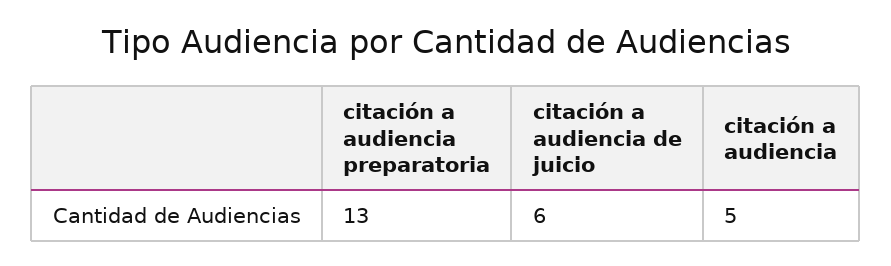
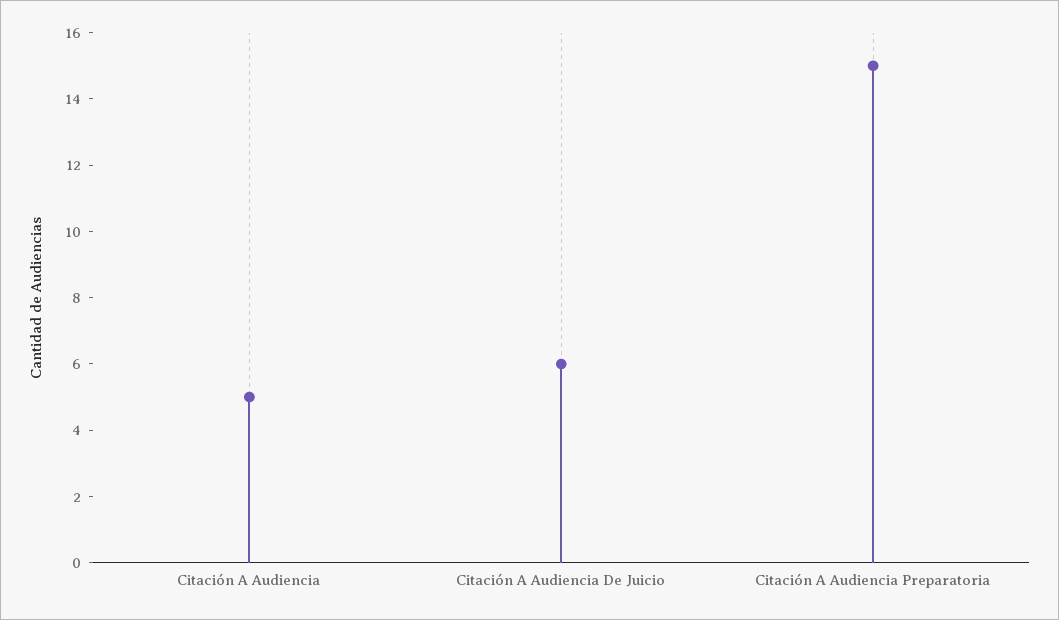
  {
-   "citación a audiencia preparatoria": 13,
+   "citación a audiencia preparatoria": 15,
    "citación a audiencia de juicio": 6,
    "citación a audiencia": 5
  }

